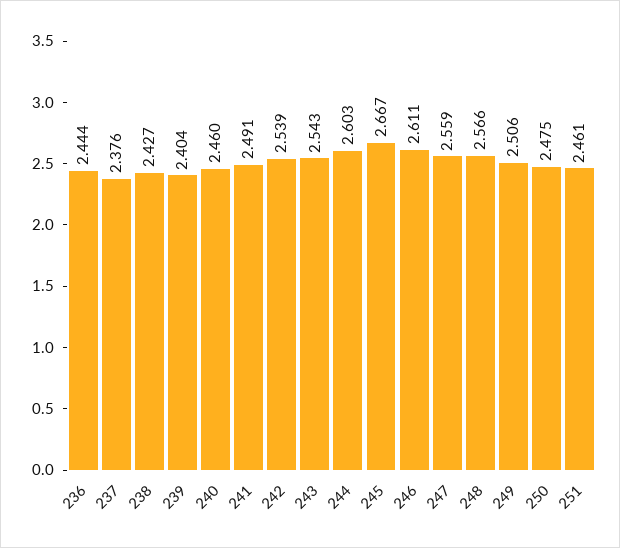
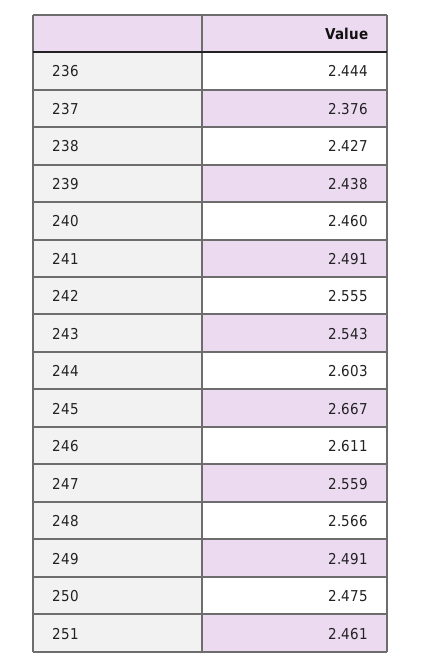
  {
    "236": 2.444,
    "237": 2.376,
    "238": 2.427,
-   "239": 2.404,
+   "239": 2.438,
    "240": 2.46,
    "241": 2.491,
-   "242": 2.539,
+   "242": 2.555,
    "243": 2.543,
    "244": 2.603,
    "245": 2.667,
    "246": 2.611,
    "247": 2.559,
    "248": 2.566,
-   "249": 2.506,
+   "249": 2.491,
    "250": 2.475,
    "251": 2.461
  }

